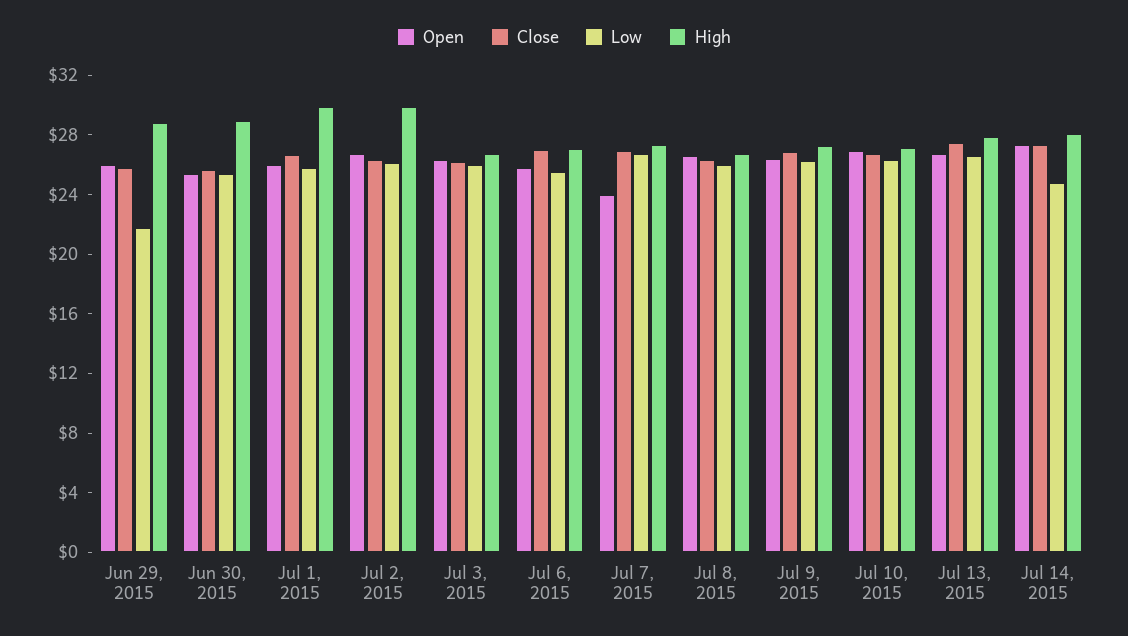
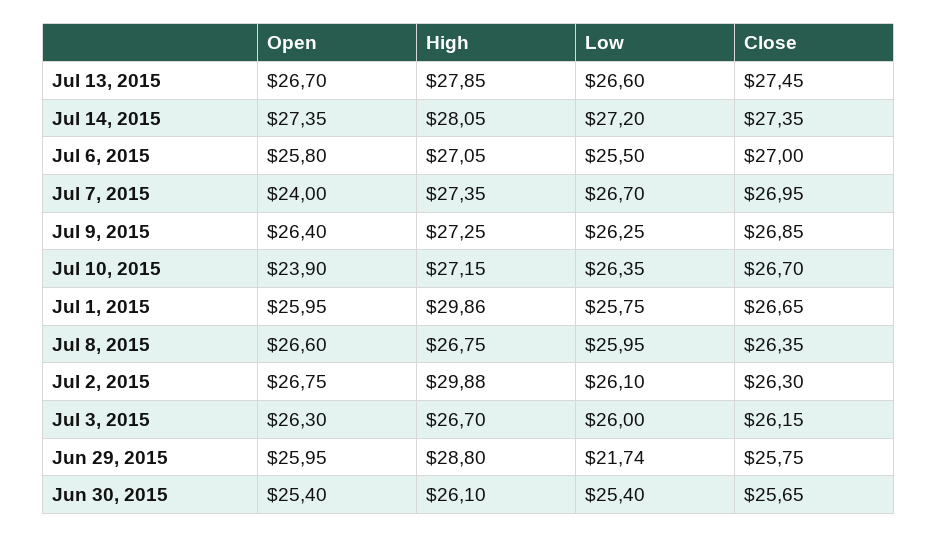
  {
    "Open": {
      "Jun 29, 2015": 25.95,
      "Jun 30, 2015": 25.4,
      "Jul 1, 2015": 25.95,
      "Jul 2, 2015": 26.75,
      "Jul 3, 2015": 26.3,
      "Jul 6, 2015": 25.8,
      "Jul 7, 2015": 24,
      "Jul 8, 2015": 26.6,
      "Jul 9, 2015": 26.4,
-     "Jul 10, 2015": 27,
+     "Jul 10, 2015": 23.9,
      "Jul 13, 2015": 26.7,
      "Jul 14, 2015": 27.35
    },
    "Close": {
      "Jun 29, 2015": 25.75,
      "Jun 30, 2015": 25.65,
      "Jul 1, 2015": 26.65,
      "Jul 2, 2015": 26.3,
      "Jul 3, 2015": 26.15,
      "Jul 6, 2015": 27,
      "Jul 7, 2015": 26.95,
      "Jul 8, 2015": 26.35,
      "Jul 9, 2015": 26.85,
      "Jul 10, 2015": 26.7,
      "Jul 13, 2015": 27.45,
      "Jul 14, 2015": 27.35
    },
    "Low": {
      "Jun 29, 2015": 21.74,
      "Jun 30, 2015": 25.4,
      "Jul 1, 2015": 25.75,
      "Jul 2, 2015": 26.1,
      "Jul 3, 2015": 26,
      "Jul 6, 2015": 25.5,
      "Jul 7, 2015": 26.7,
      "Jul 8, 2015": 25.95,
      "Jul 9, 2015": 26.25,
      "Jul 10, 2015": 26.35,
      "Jul 13, 2015": 26.6,
-     "Jul 14, 2015": 25
+     "Jul 14, 2015": 27.2
    },
    "High": {
      "Jun 29, 2015": 28.8,
-     "Jun 30, 2015": 29,
+     "Jun 30, 2015": 26.1,
      "Jul 1, 2015": 29.86,
      "Jul 2, 2015": 29.88,
      "Jul 3, 2015": 26.7,
      "Jul 6, 2015": 27.05,
      "Jul 7, 2015": 27.35,
      "Jul 8, 2015": 26.75,
      "Jul 9, 2015": 27.25,
      "Jul 10, 2015": 27.15,
      "Jul 13, 2015": 27.85,
      "Jul 14, 2015": 28.05
    }
  }

